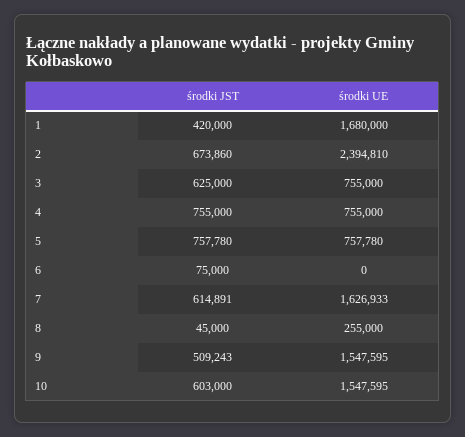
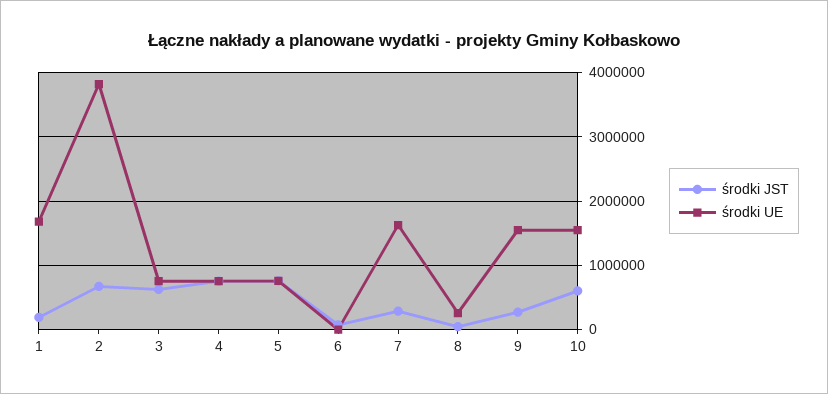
  {
    "środki JST": {
-     "1": 420000,
+     "1": 200000,
      "2": 673860,
      "3": 625000,
      "4": 755000,
      "5": 757780,
      "6": 75000,
-     "7": 614891,
+     "7": 300000,
      "8": 45000,
-     "9": 509243,
+     "9": 300000,
      "10": 603000
    },
    "środki UE": {
      "1": 1680000,
-     "2": 2394810,
+     "2": 3800000,
      "3": 755000,
      "4": 755000,
      "5": 757780,
      "6": 0,
      "7": 1626933,
      "8": 255000,
      "9": 1547595,
      "10": 1547595
    }
  }

